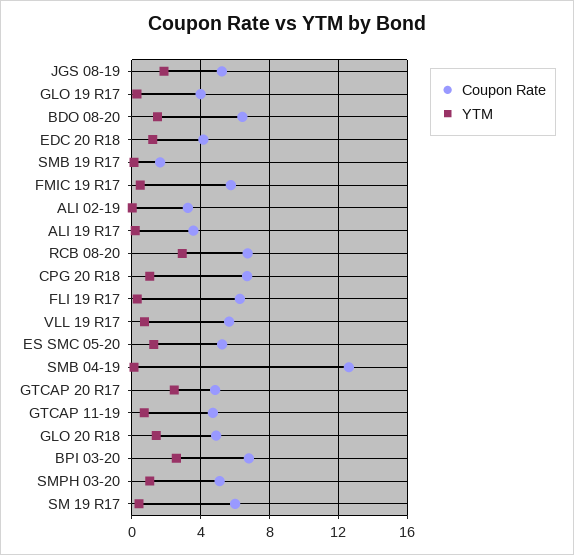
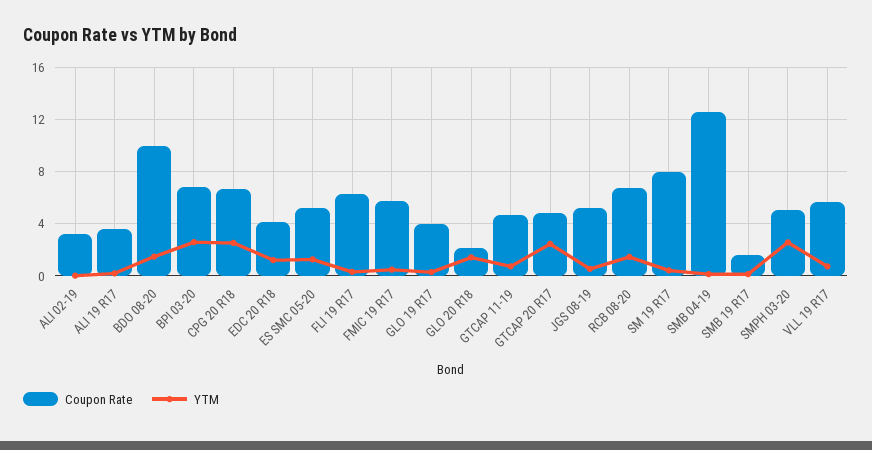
  {
    "Coupon Rate": {
      "JGS 08-19": 5,
      "GLO 19 R17": 4,
-     "BDO 08-20": 6.5,
+     "BDO 08-20": 10,
      "EDC 20 R18": 4,
      "SMB 19 R17": 1.5,
      "FMIC 19 R17": 6,
      "ALI 02-19": 3.5,
      "ALI 19 R17": 3.5,
      "RCB 08-20": 6.5,
      "CPG 20 R18": 6.5,
      "FLI 19 R17": 6.5,
      "VLL 19 R17": 5.5,
      "ES SMC 05-20": 5.5,
      "SMB 04-19": 12.5,
      "GTCAP 20 R17": 5,
      "GTCAP 11-19": 4.5,
-     "GLO 20 R18": 5,
+     "GLO 20 R18": 2,
      "BPI 03-20": 7,
      "SMPH 03-20": 5,
-     "SM 19 R17": 6
+     "SM 19 R17": 8
    },
    "YTM": {
-     "JGS 08-19": 2,
+     "JGS 08-19": 0.5,
      "GLO 19 R17": 0.5,
      "BDO 08-20": 1.5,
      "EDC 20 R18": 1,
      "SMB 19 R17": 0,
      "FMIC 19 R17": 0.5,
      "ALI 02-19": 0,
      "ALI 19 R17": 0,
-     "RCB 08-20": 3,
+     "RCB 08-20": 1.5,
-     "CPG 20 R18": 1,
+     "CPG 20 R18": 2.5,
      "FLI 19 R17": 0.5,
      "VLL 19 R17": 0.5,
      "ES SMC 05-20": 1.5,
      "SMB 04-19": 0,
      "GTCAP 20 R17": 2.5,
      "GTCAP 11-19": 0.5,
      "GLO 20 R18": 1.5,
      "BPI 03-20": 2.5,
-     "SMPH 03-20": 1,
+     "SMPH 03-20": 2.5,
      "SM 19 R17": 0.5
    }
  }

